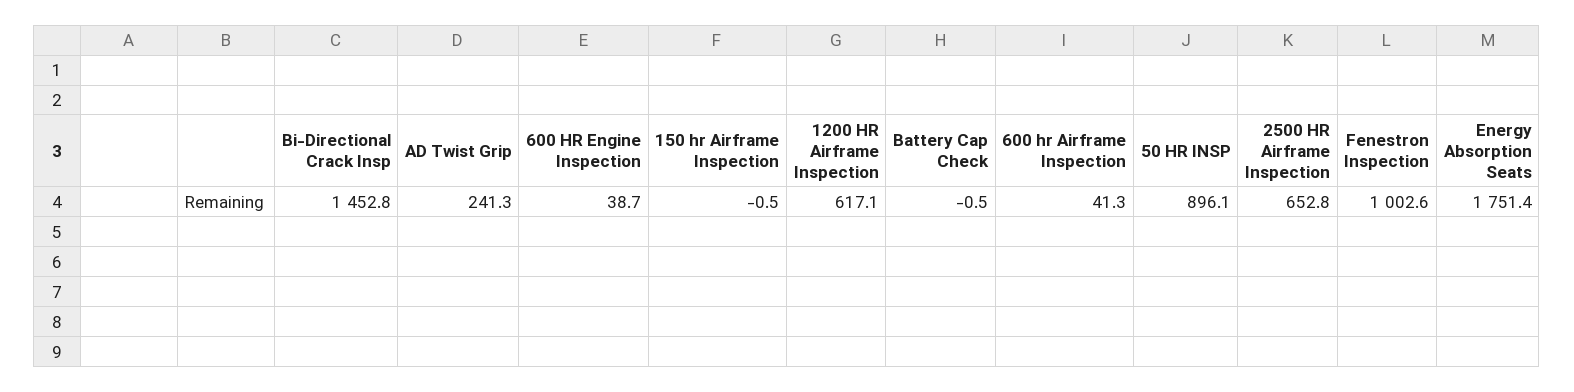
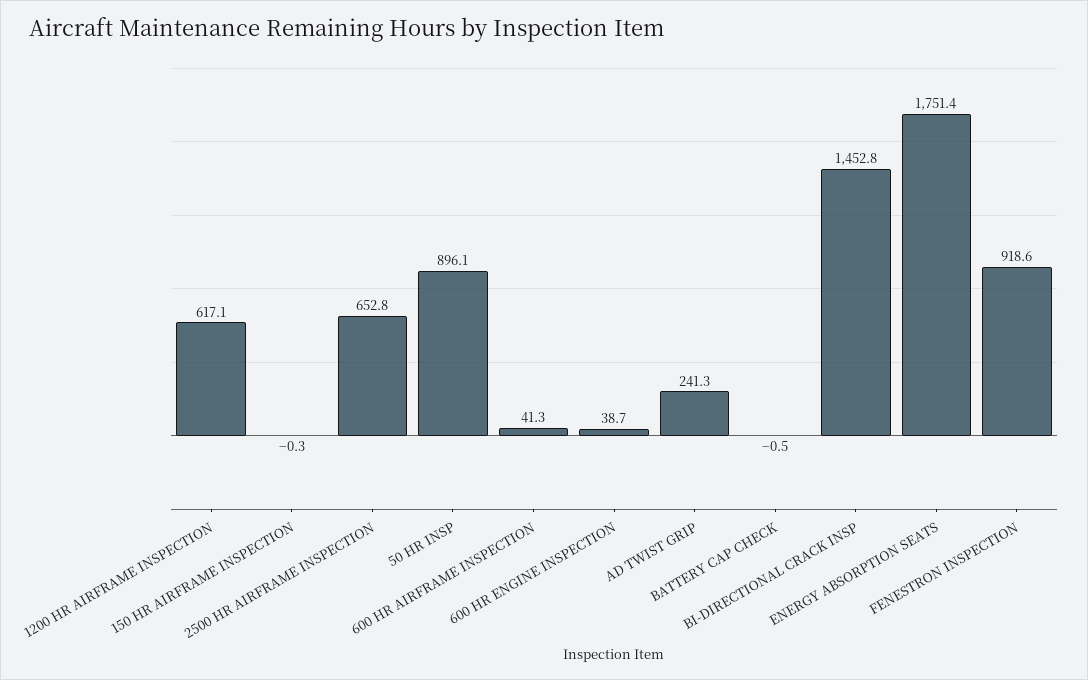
  {
    "Bi-Directional Crack Insp": 1452.8,
    "AD Twist Grip": 241.3,
    "600 HR Engine Inspection": 38.7,
-   "150 hr Airframe Inspection": -0.5,
+   "150 hr Airframe Inspection": -0.3,
    "1200 HR Airframe Inspection": 617.1,
    "Battery Cap Check": -0.5,
    "600 hr Airframe Inspection": 41.3,
    "50 HR INSP": 896.1,
    "2500 HR Airframe Inspection": 652.8,
-   "Fenestron Inspection": 1002.6,
+   "Fenestron Inspection": 918.6,
    "Energy Absorption Seats": 1751.4
  }

